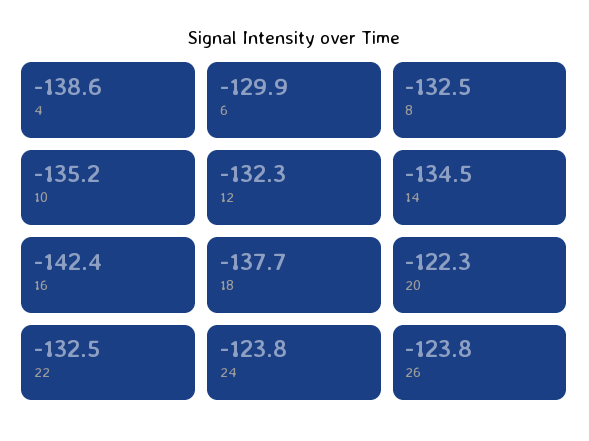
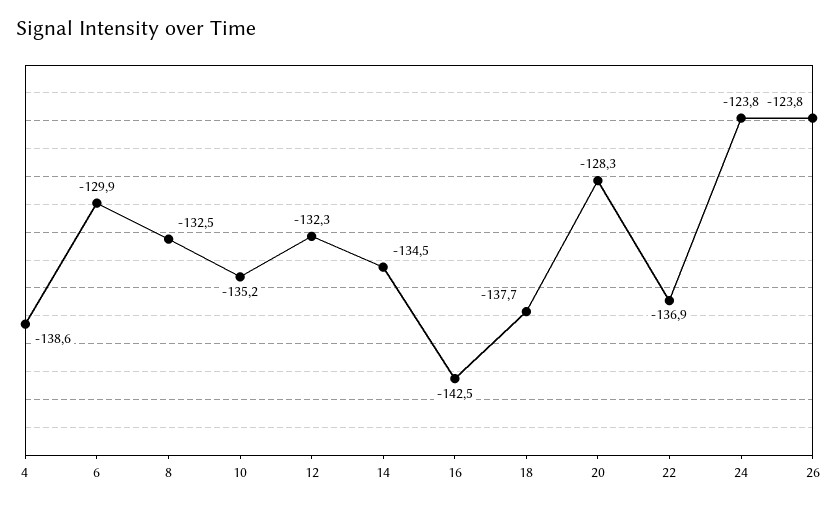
  {
    "4": -138.6,
    "6": -129.9,
    "8": -132.5,
    "10": -135.2,
    "12": -132.3,
    "14": -134.5,
-   "16": -142.4,
+   "16": -142.5,
    "18": -137.7,
-   "20": -122.3,
+   "20": -128.3,
-   "22": -132.5,
+   "22": -136.9,
    "24": -123.8,
    "26": -123.8
  }

